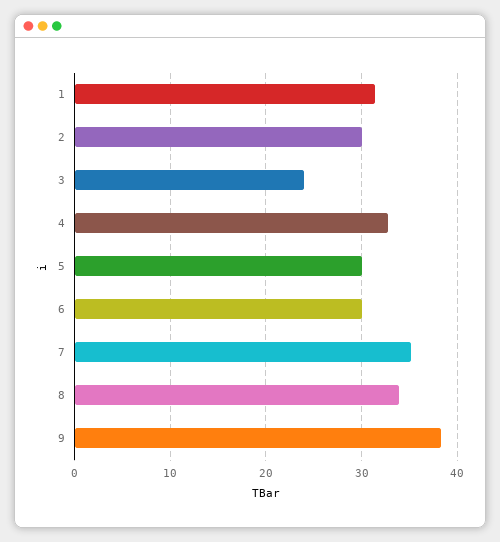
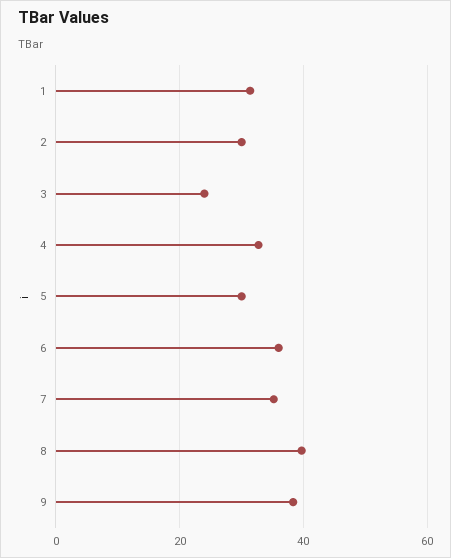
  {
    "1": 31,
    "2": 30,
    "3": 24,
    "4": 33,
    "5": 30,
-   "6": 30,
+   "6": 36,
    "7": 35,
-   "8": 34,
+   "8": 40,
    "9": 38
  }

